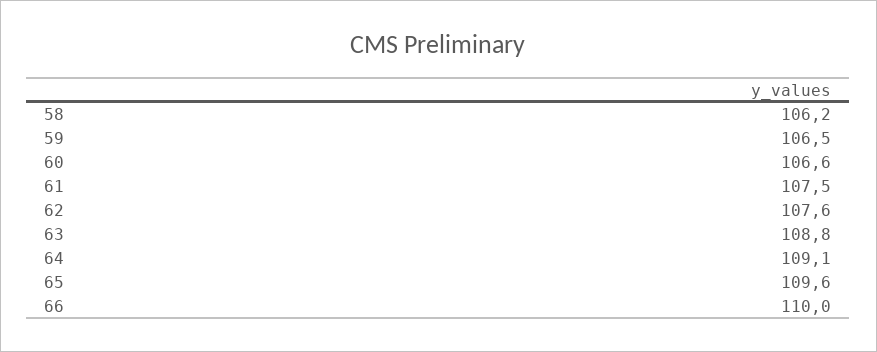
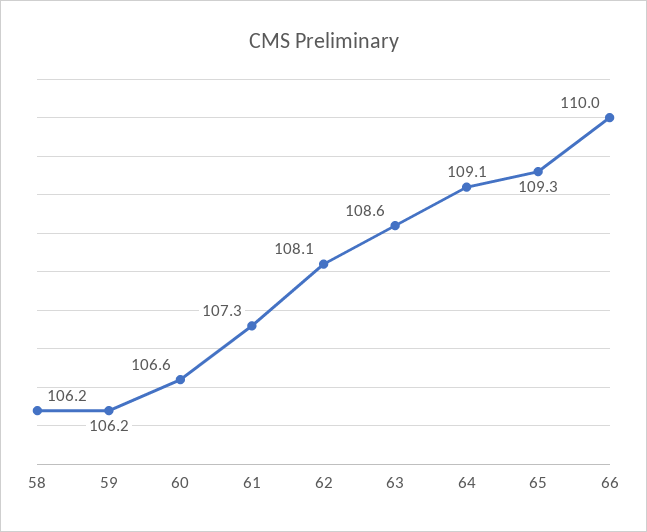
  {
    "58": 106.2,
-   "59": 106.5,
+   "59": 106.2,
    "60": 106.6,
-   "61": 107.5,
+   "61": 107.3,
-   "62": 107.6,
+   "62": 108.1,
-   "63": 108.8,
+   "63": 108.6,
    "64": 109.1,
-   "65": 109.6,
+   "65": 109.3,
    "66": 110
  }

